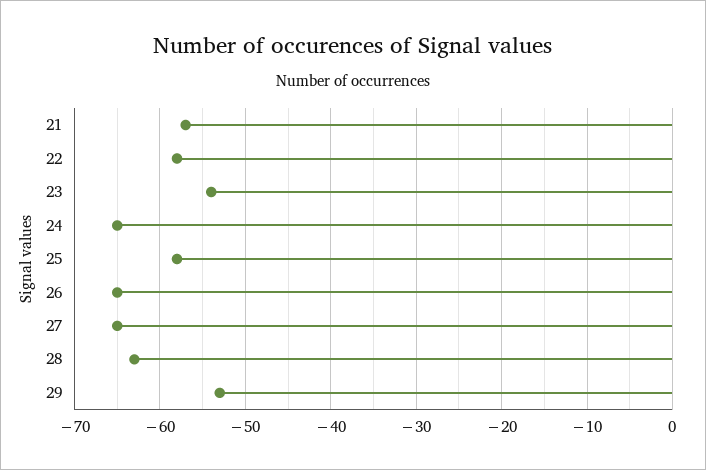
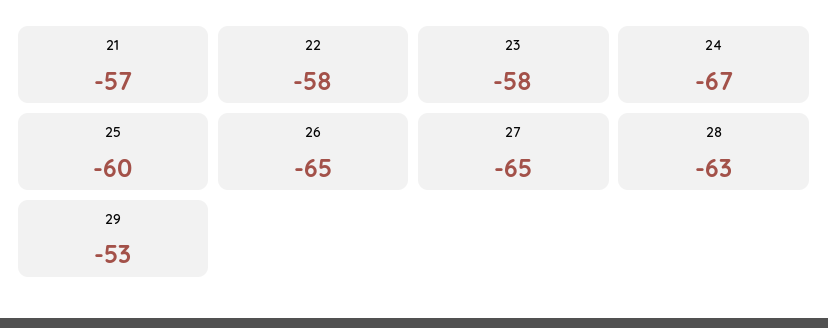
  {
    "21": -57,
    "22": -58,
-   "23": -54,
+   "23": -58,
-   "24": -65,
+   "24": -67,
-   "25": -58,
+   "25": -60,
    "26": -65,
    "27": -65,
    "28": -63,
    "29": -53
  }

